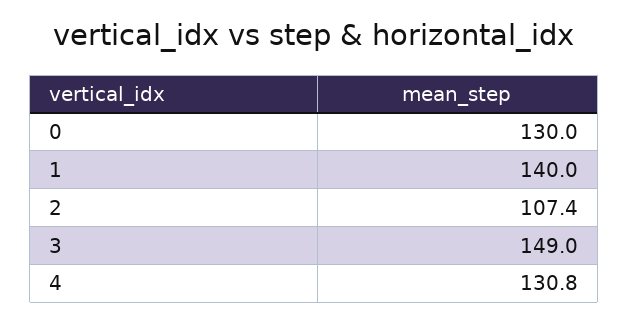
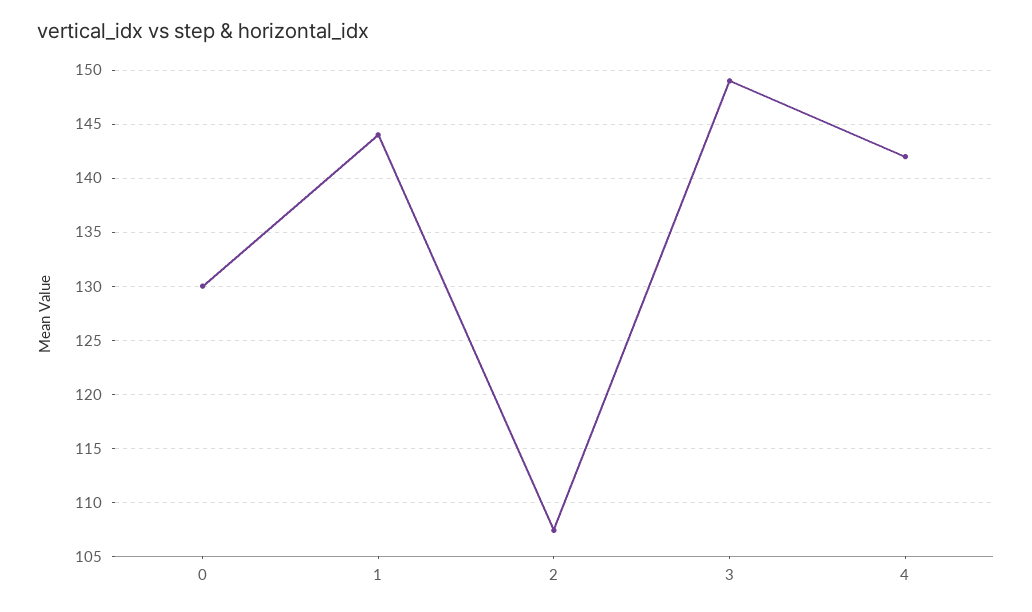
  {
    "0": 130,
-   "1": 140,
+   "1": 144,
    "2": 107.4,
    "3": 149,
-   "4": 130.8
+   "4": 142
  }

